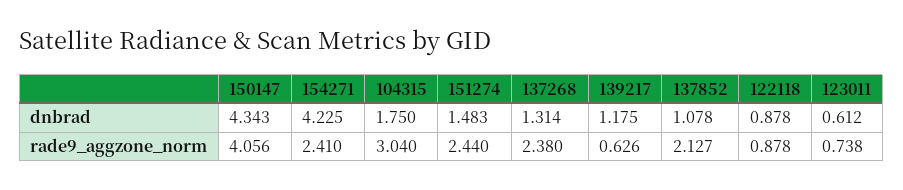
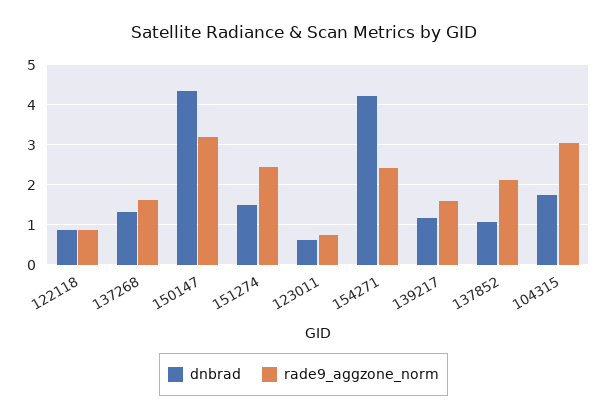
  {
    "dnbrad": {
      "150147": 4.343,
      "154271": 4.225,
      "104315": 1.75,
      "151274": 1.483,
      "137268": 1.314,
      "139217": 1.175,
      "137852": 1.078,
      "122118": 0.878,
      "123011": 0.612
    },
    "rade9_aggzone_norm": {
-     "150147": 4.056,
+     "150147": 3.2,
      "154271": 2.41,
      "104315": 3.04,
      "151274": 2.44,
-     "137268": 2.38,
+     "137268": 1.6,
-     "139217": 0.626,
+     "139217": 1.6,
      "137852": 2.127,
      "122118": 0.878,
      "123011": 0.738
    }
  }

